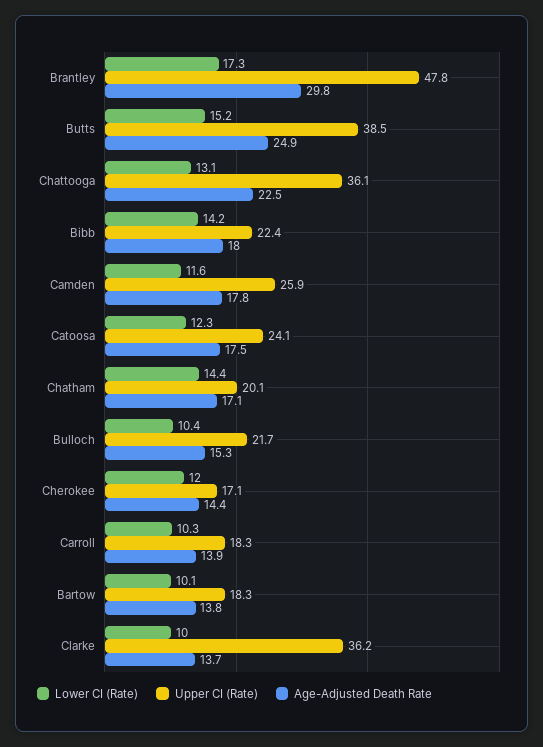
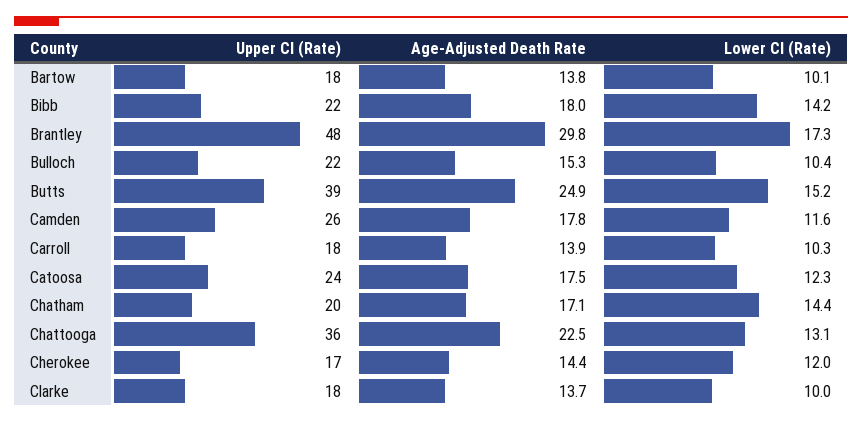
  {
    "Lower CI (Rate)": {
      "Brantley": 17.3,
      "Butts": 15.2,
      "Chattooga": 13.1,
      "Bibb": 14.2,
      "Camden": 11.6,
      "Catoosa": 12.3,
      "Chatham": 14.4,
      "Bulloch": 10.4,
      "Cherokee": 12,
      "Carroll": 10.3,
      "Bartow": 10.1,
      "Clarke": 10
    },
    "Upper CI (Rate)": {
      "Brantley": 47.8,
      "Butts": 38.5,
      "Chattooga": 36.1,
      "Bibb": 22.4,
      "Camden": 25.9,
      "Catoosa": 24.1,
      "Chatham": 20.1,
      "Bulloch": 21.7,
      "Cherokee": 17.1,
      "Carroll": 18.3,
      "Bartow": 18.3,
-     "Clarke": 36.2
+     "Clarke": 18
    },
    "Age-Adjusted Death Rate": {
      "Brantley": 29.8,
      "Butts": 24.9,
      "Chattooga": 22.5,
      "Bibb": 18,
      "Camden": 17.8,
      "Catoosa": 17.5,
      "Chatham": 17.1,
      "Bulloch": 15.3,
      "Cherokee": 14.4,
      "Carroll": 13.9,
      "Bartow": 13.8,
      "Clarke": 13.7
    }
  }

